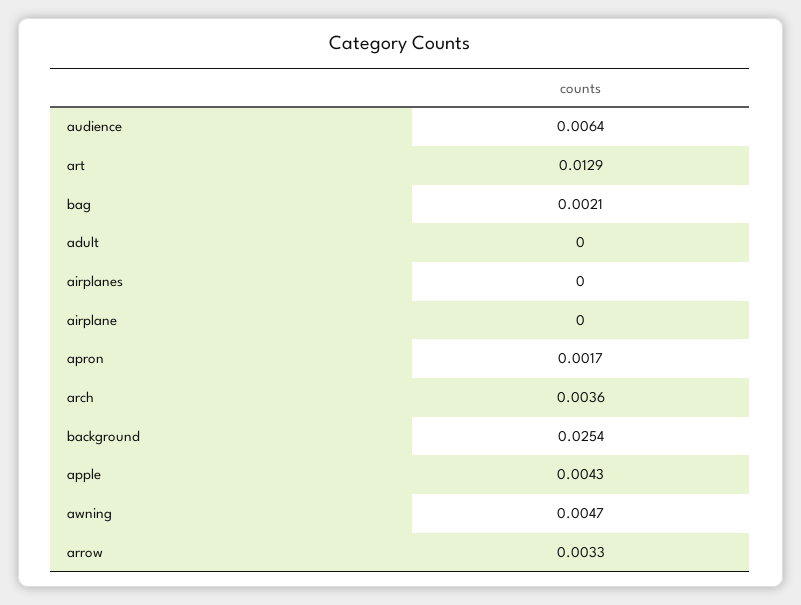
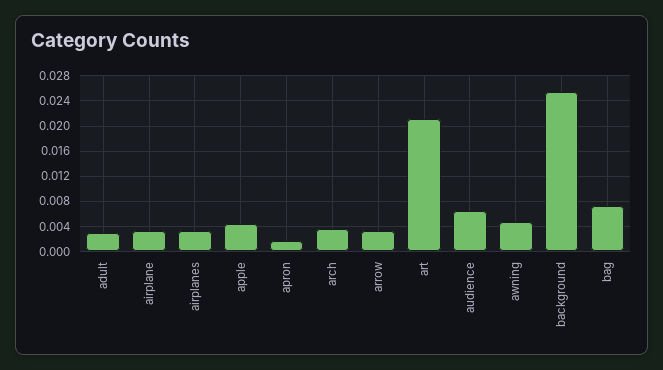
  {
    "audience": 0.0064,
-   "art": 0.0129,
+   "art": 0.021,
-   "bag": 0.0021,
+   "bag": 0.007,
-   "adult": 0,
+   "adult": 0.003,
-   "airplanes": 0,
+   "airplanes": 0.003,
-   "airplane": 0,
+   "airplane": 0.003,
    "apron": 0.0017,
    "arch": 0.0036,
    "background": 0.0254,
    "apple": 0.0043,
    "awning": 0.0047,
    "arrow": 0.0033
  }

